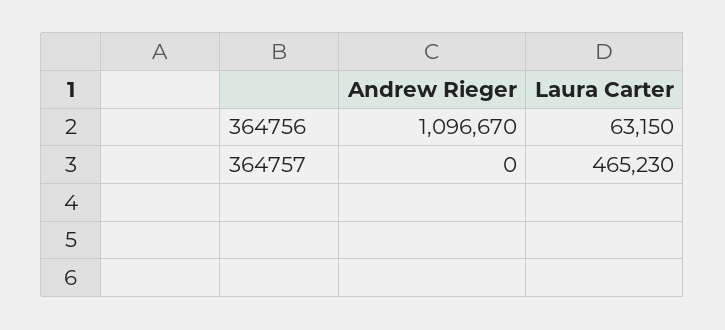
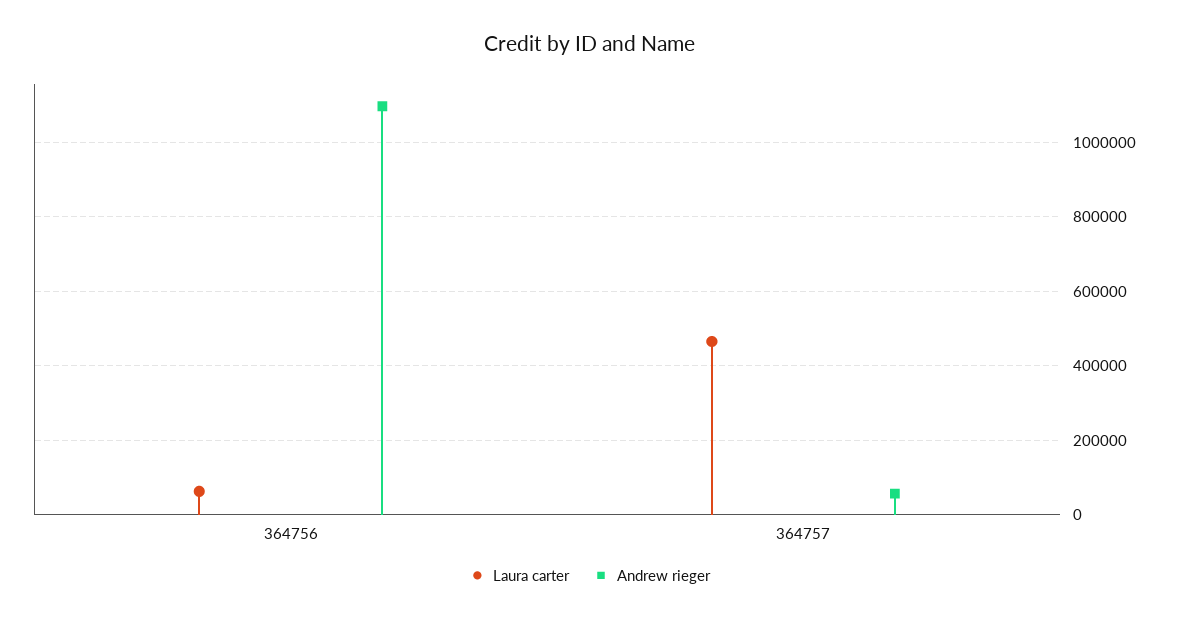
  {
    "Andrew Rieger": {
      "364756": 1096670,
-     "364757": 0
+     "364757": 60000
    },
    "Laura Carter": {
      "364756": 63150,
      "364757": 465230
    }
  }

